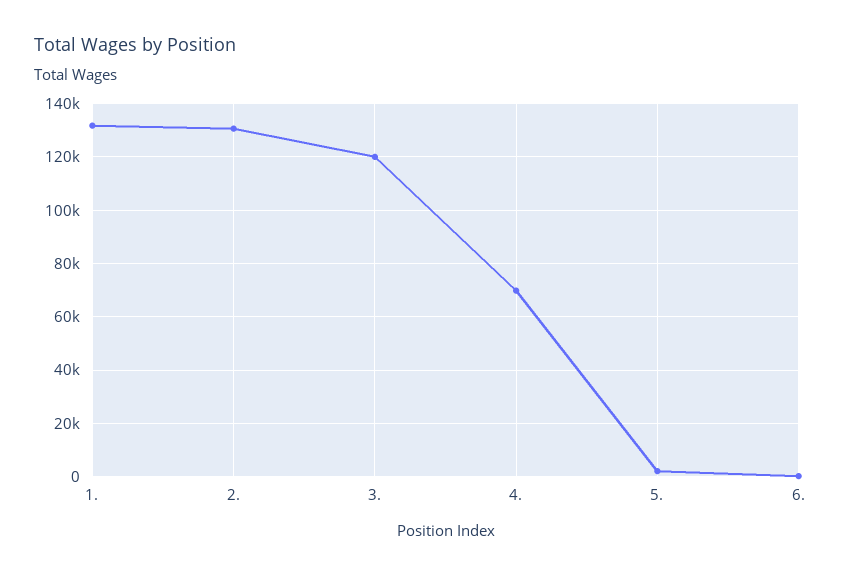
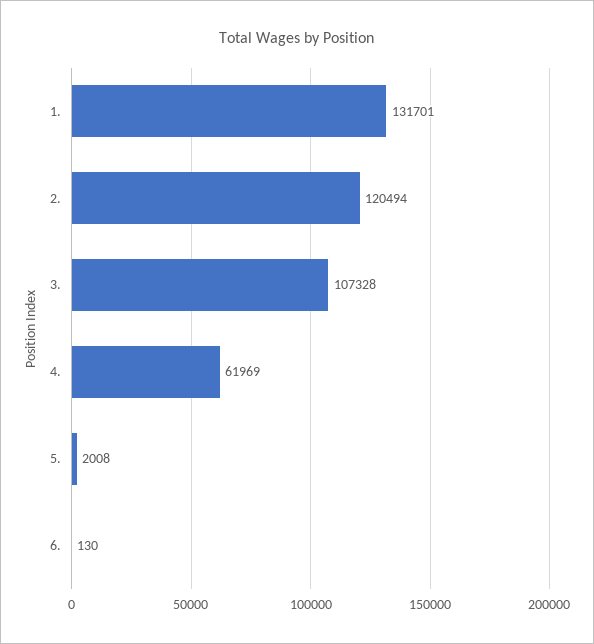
  {
    "1.": 131701,
-   "2.": 130000,
+   "2.": 120494,
-   "3.": 120000,
+   "3.": 107328,
-   "4.": 70000,
+   "4.": 61969,
    "5.": 2008,
    "6.": 130
  }

